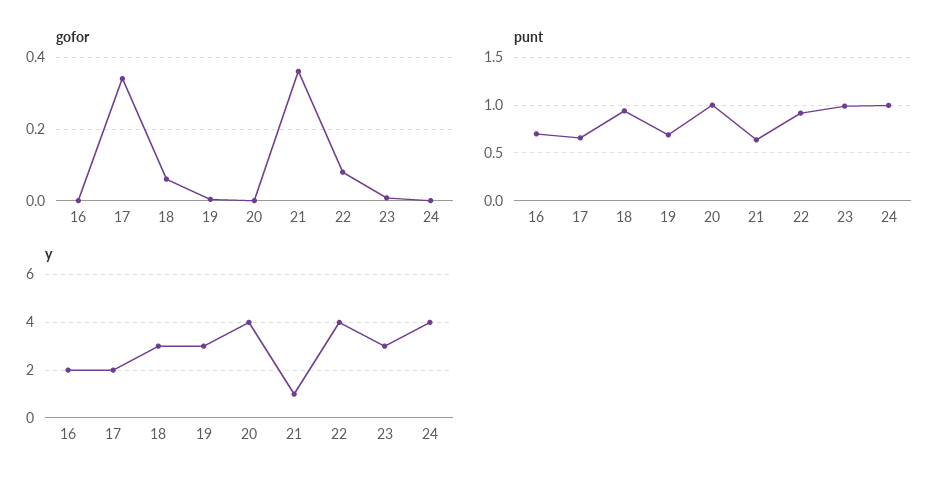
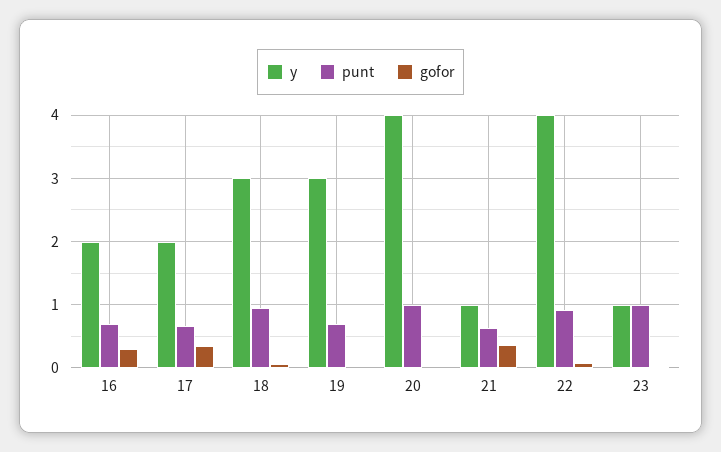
  {
    "gofor": {
-     "16": 0,
+     "16": 0.3,
      "17": 0.34,
      "18": 0.06,
      "19": 0,
      "20": 0,
      "21": 0.36,
      "22": 0.08,
-     "23": 0,
+     "23": 0
-     "24": 0
    },
    "punt": {
      "16": 0.7,
      "17": 0.7,
      "18": 0.9,
      "19": 0.7,
      "20": 1,
      "21": 0.6,
      "22": 0.9,
-     "23": 1,
+     "23": 1
-     "24": 1
    },
    "y": {
      "16": 2,
      "17": 2,
      "18": 3,
      "19": 3,
      "20": 4,
      "21": 1,
      "22": 4,
-     "23": 3,
+     "23": 1
-     "24": 4
    }
  }

